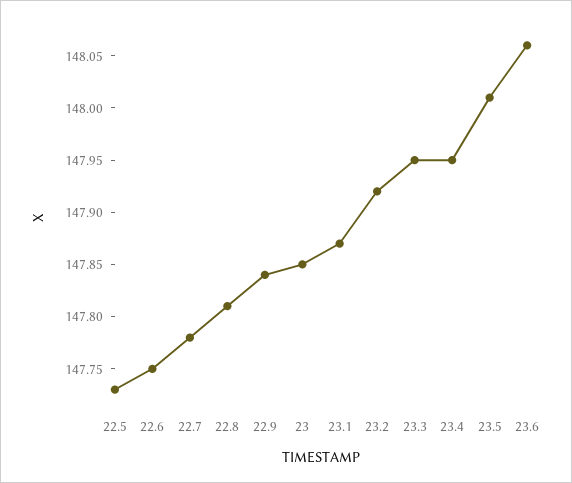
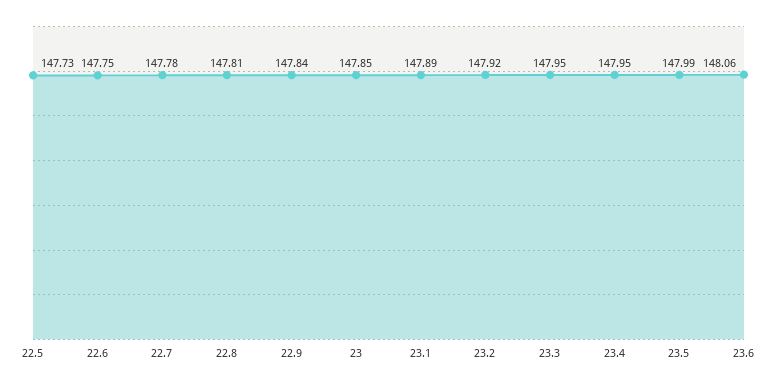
  {
    "22.5": 147.73,
    "22.6": 147.75,
    "22.7": 147.78,
    "22.8": 147.81,
    "22.9": 147.84,
    "23": 147.85,
-   "23.1": 147.87,
+   "23.1": 147.89,
    "23.2": 147.92,
    "23.3": 147.95,
    "23.4": 147.95,
-   "23.5": 148.01,
+   "23.5": 147.99,
    "23.6": 148.06
  }

